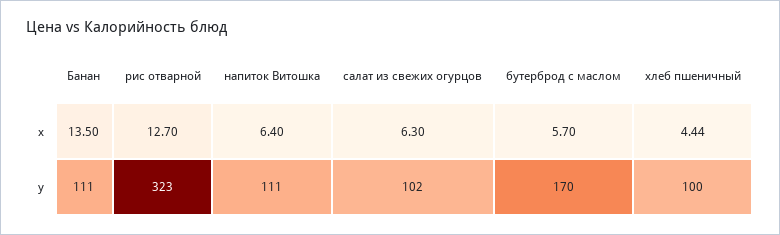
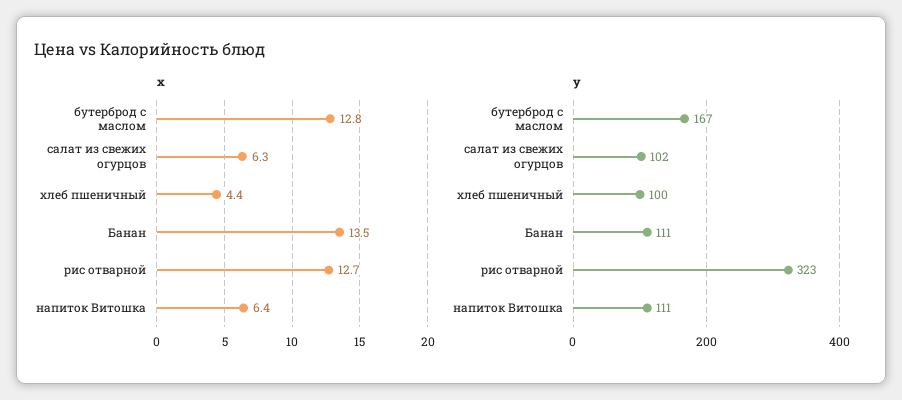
  {
    "x": {
      "Банан": 13.5,
      "рис отварной": 12.7,
      "напиток Витошка": 6.4,
      "салат из свежих огурцов": 6.3,
-     "бутерброд с маслом": 5.7,
+     "бутерброд с маслом": 12.8,
      "хлеб пшеничный": 4.44
    },
    "y": {
      "Банан": 111,
      "рис отварной": 323,
      "напиток Витошка": 111,
      "салат из свежих огурцов": 102,
-     "бутерброд с маслом": 170,
+     "бутерброд с маслом": 167,
      "хлеб пшеничный": 100
    }
  }

